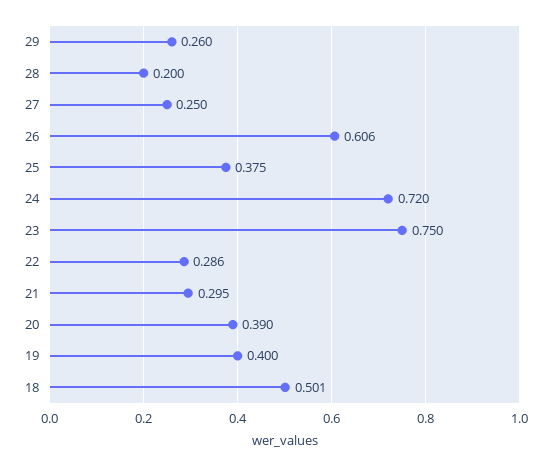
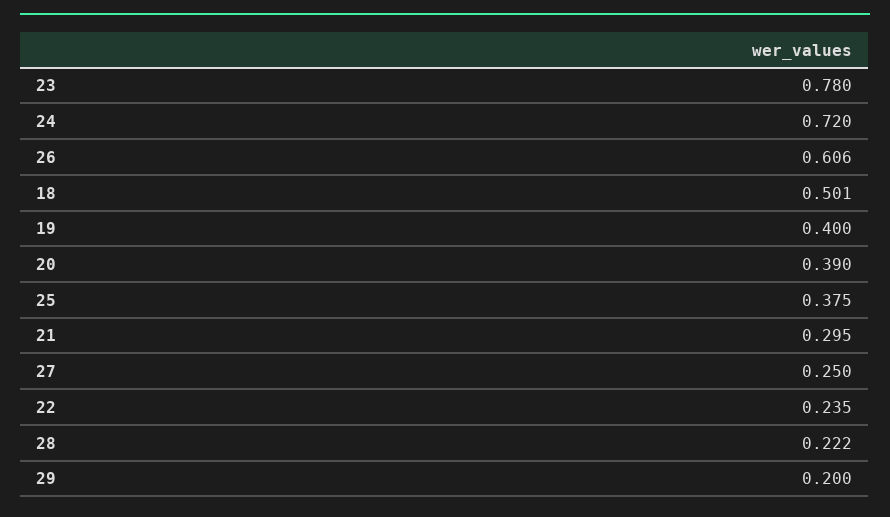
  {
-   "29": 0.26,
+   "29": 0.2,
-   "28": 0.2,
+   "28": 0.222,
    "27": 0.25,
    "26": 0.606,
    "25": 0.375,
    "24": 0.72,
-   "23": 0.75,
+   "23": 0.78,
-   "22": 0.286,
+   "22": 0.235,
    "21": 0.295,
    "20": 0.39,
    "19": 0.4,
    "18": 0.501
  }

